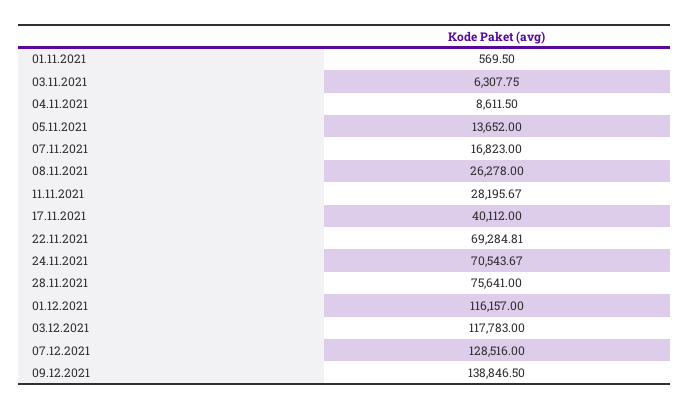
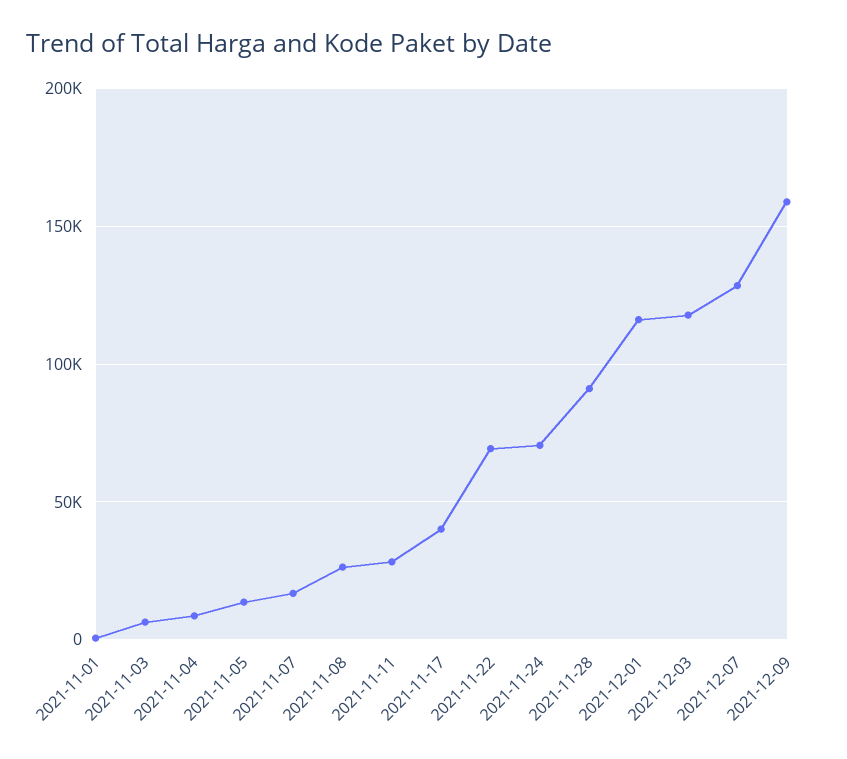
  {
    "01.11.2021": 569.5,
    "03.11.2021": 6307.75,
    "04.11.2021": 8611.5,
    "05.11.2021": 13652,
    "07.11.2021": 16823,
    "08.11.2021": 26278,
    "11.11.2021": 28195.67,
    "17.11.2021": 40112,
    "22.11.2021": 69284.81,
    "24.11.2021": 70543.67,
-   "28.11.2021": 75641,
+   "28.11.2021": 90000,
    "01.12.2021": 116157,
    "03.12.2021": 117783,
    "07.12.2021": 128516,
-   "09.12.2021": 138846.5
+   "09.12.2021": 160000
  }

